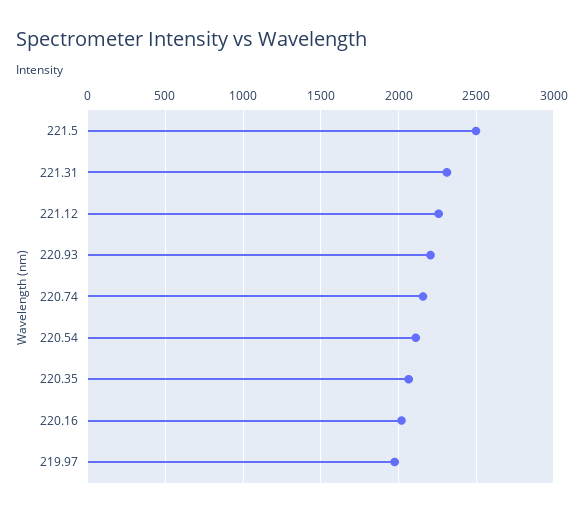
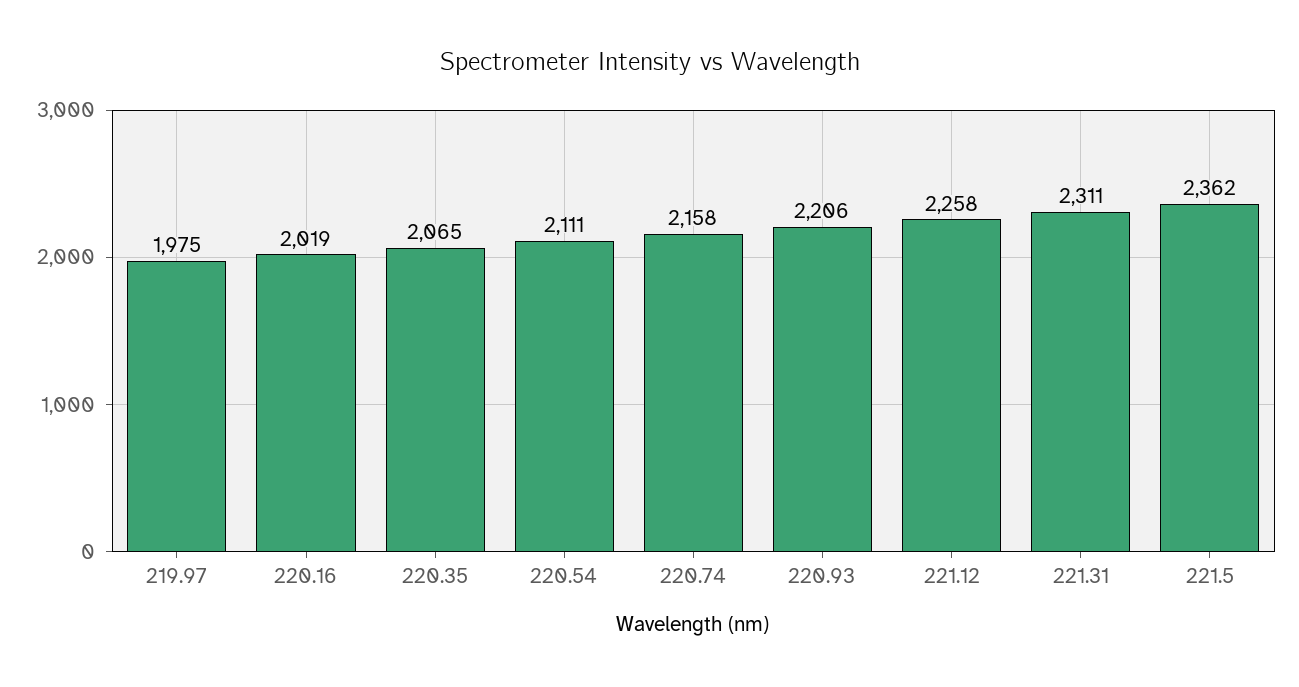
  {
-   "221.5": 2500,
+   "221.5": 2362,
    "221.31": 2311,
    "221.12": 2258,
    "220.93": 2206,
    "220.74": 2158,
    "220.54": 2111,
    "220.35": 2065,
    "220.16": 2019,
    "219.97": 1975
  }

